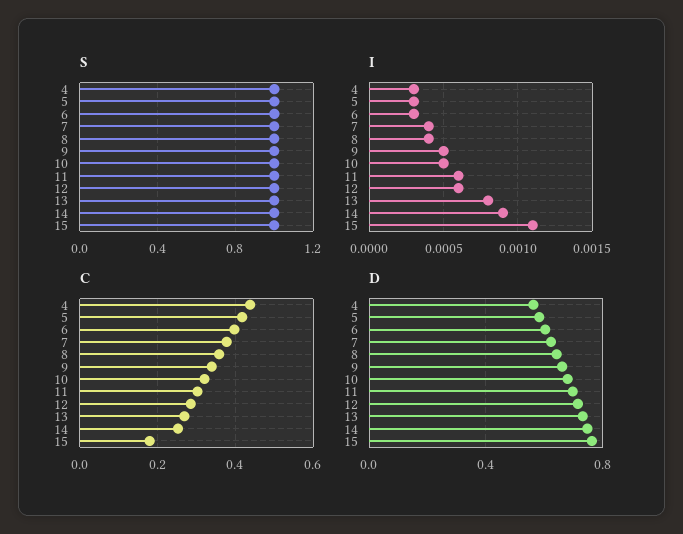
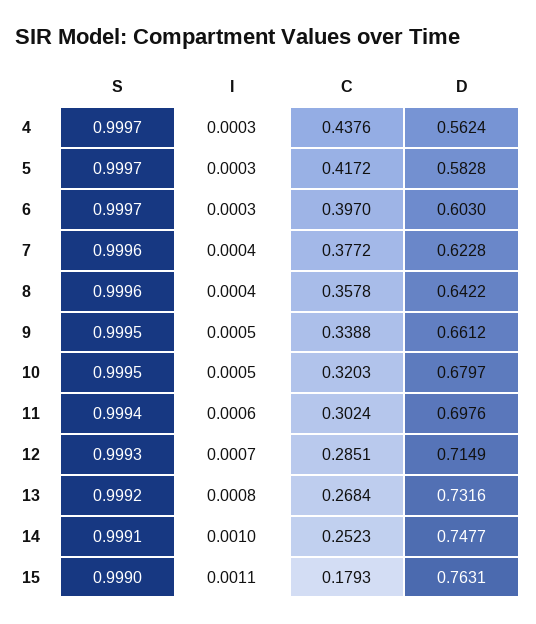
  {
    "S": {
      "4": 0.9997,
      "5": 0.9997,
      "6": 0.9997,
      "7": 0.9996,
      "8": 0.9996,
      "9": 0.9995,
      "10": 0.9995,
      "11": 0.9994,
      "12": 0.9993,
      "13": 0.9992,
      "14": 0.9991,
      "15": 0.999
    },
    "I": {
      "4": 0.0003,
      "5": 0.0003,
      "6": 0.0003,
      "7": 0.0004,
      "8": 0.0004,
      "9": 0.0005,
      "10": 0.0005,
      "11": 0.0006,
-     "12": 0.0006,
+     "12": 0.0007,
      "13": 0.0008,
-     "14": 0.0009,
+     "14": 0.001,
      "15": 0.0011
    },
    "C": {
      "4": 0.4376,
      "5": 0.4172,
      "6": 0.397,
      "7": 0.3772,
      "8": 0.3578,
      "9": 0.3388,
      "10": 0.3203,
      "11": 0.3024,
      "12": 0.2851,
      "13": 0.2684,
      "14": 0.2523,
      "15": 0.1793
    },
    "D": {
      "4": 0.5624,
      "5": 0.5828,
      "6": 0.603,
      "7": 0.6228,
      "8": 0.6422,
      "9": 0.6612,
      "10": 0.6797,
      "11": 0.6976,
      "12": 0.7149,
      "13": 0.7316,
      "14": 0.7477,
      "15": 0.7631
    }
  }

